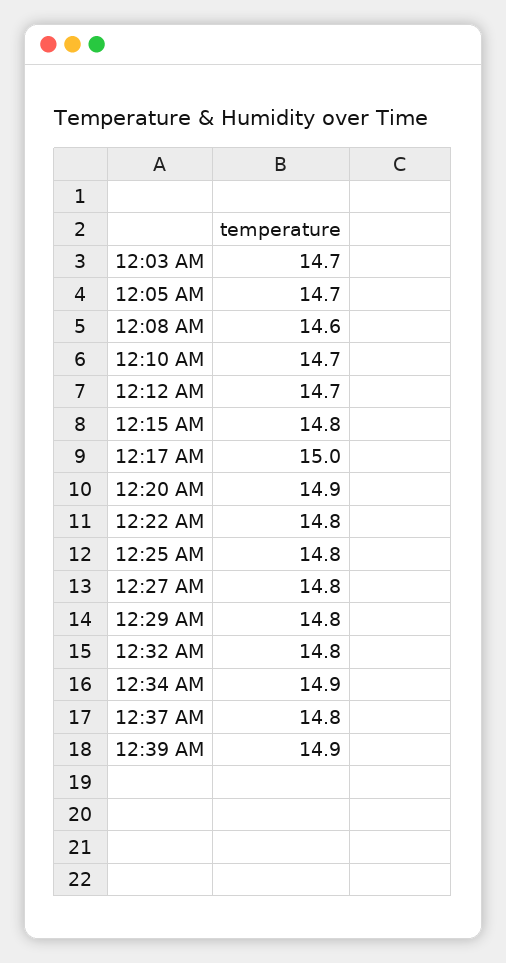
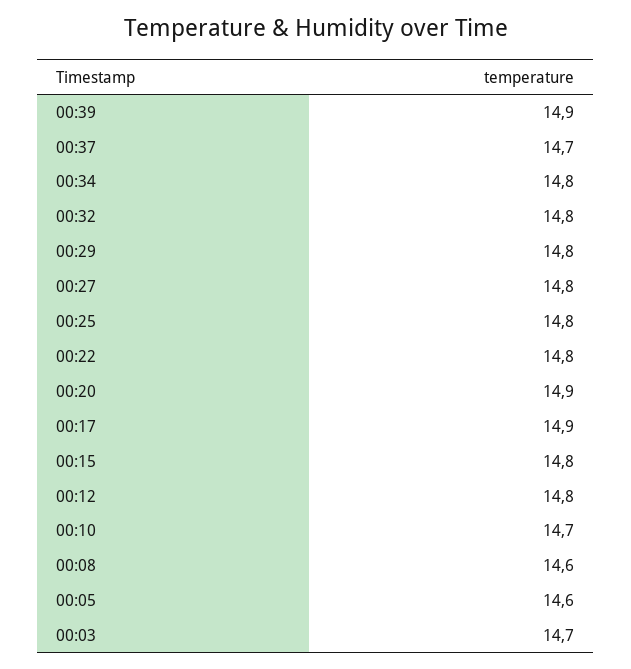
  {
    "12:03 AM": 14.7,
-   "12:05 AM": 14.7,
+   "12:05 AM": 14.6,
    "12:08 AM": 14.6,
    "12:10 AM": 14.7,
-   "12:12 AM": 14.7,
+   "12:12 AM": 14.8,
    "12:15 AM": 14.8,
-   "12:17 AM": 15,
+   "12:17 AM": 14.9,
    "12:20 AM": 14.9,
    "12:22 AM": 14.8,
    "12:25 AM": 14.8,
    "12:27 AM": 14.8,
    "12:29 AM": 14.8,
    "12:32 AM": 14.8,
-   "12:34 AM": 14.9,
+   "12:34 AM": 14.8,
-   "12:37 AM": 14.8,
+   "12:37 AM": 14.7,
    "12:39 AM": 14.9
  }

